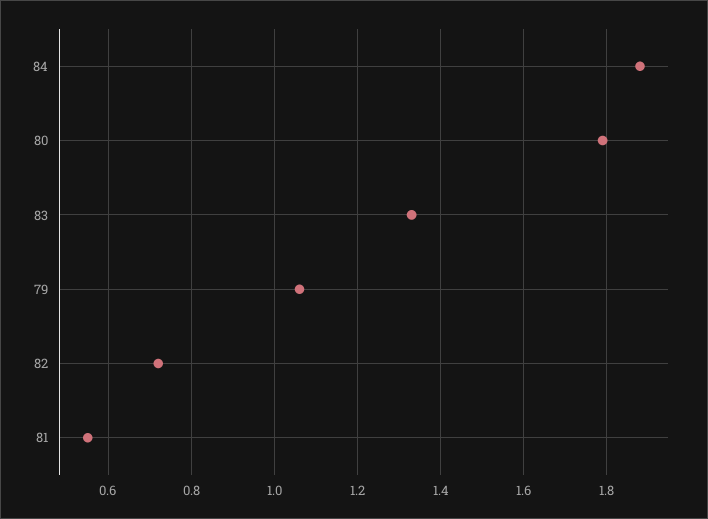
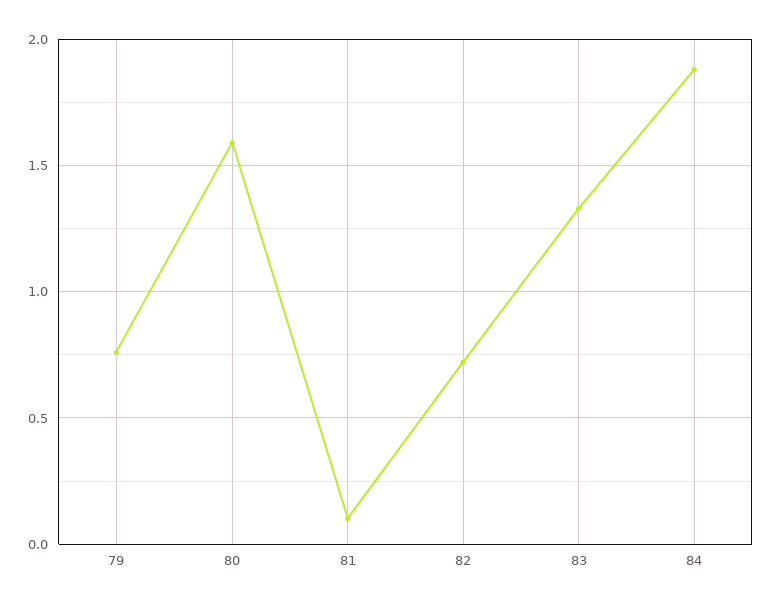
  {
    "84": 1.9,
-   "80": 1.8,
+   "80": 1.6,
    "83": 1.35,
-   "79": 1.05,
+   "79": 0.75,
    "82": 0.7,
-   "81": 0.55
+   "81": 0.1
  }

